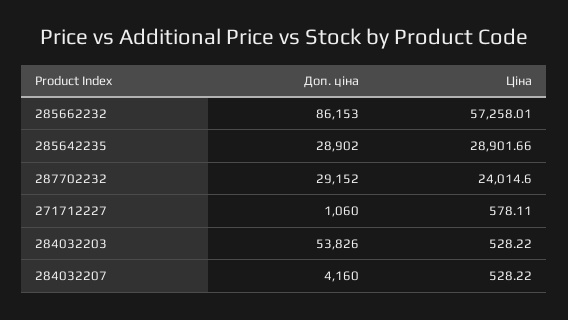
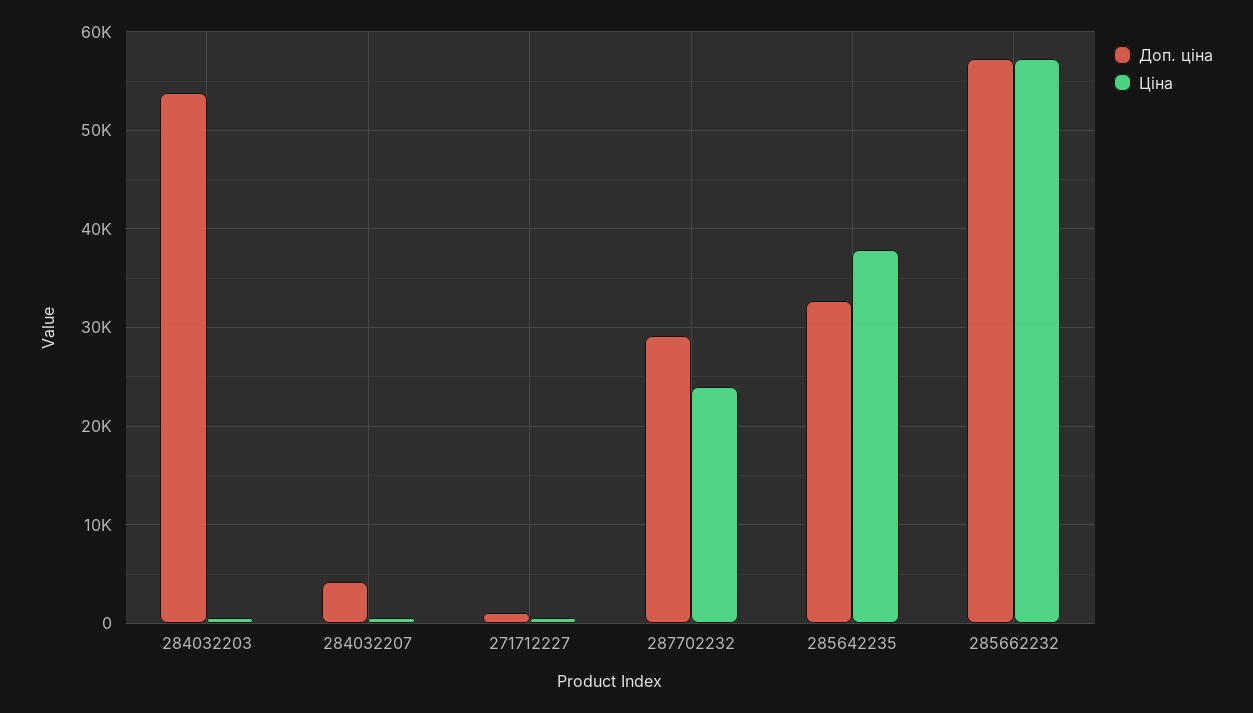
  {
    "Доп. ціна": {
-     "285662232": 86153,
+     "285662232": 57000,
-     "285642235": 28902,
+     "285642235": 33000,
      "287702232": 29152,
      "271712227": 1060,
      "284032203": 53826,
      "284032207": 4160
    },
    "Ціна": {
      "285662232": 57258.01,
-     "285642235": 28901.66,
+     "285642235": 38000,
      "287702232": 24014.6,
      "271712227": 578.11,
      "284032203": 528.22,
      "284032207": 528.22
    }
  }

